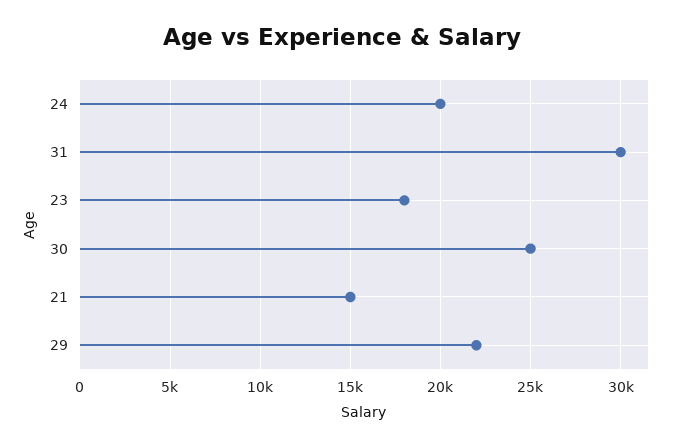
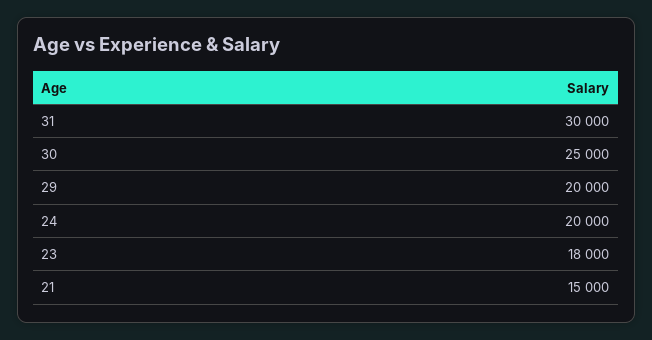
  {
    "24": 20000,
    "31": 30000,
    "23": 18000,
    "30": 25000,
    "21": 15000,
-   "29": 22000
+   "29": 20000
  }

